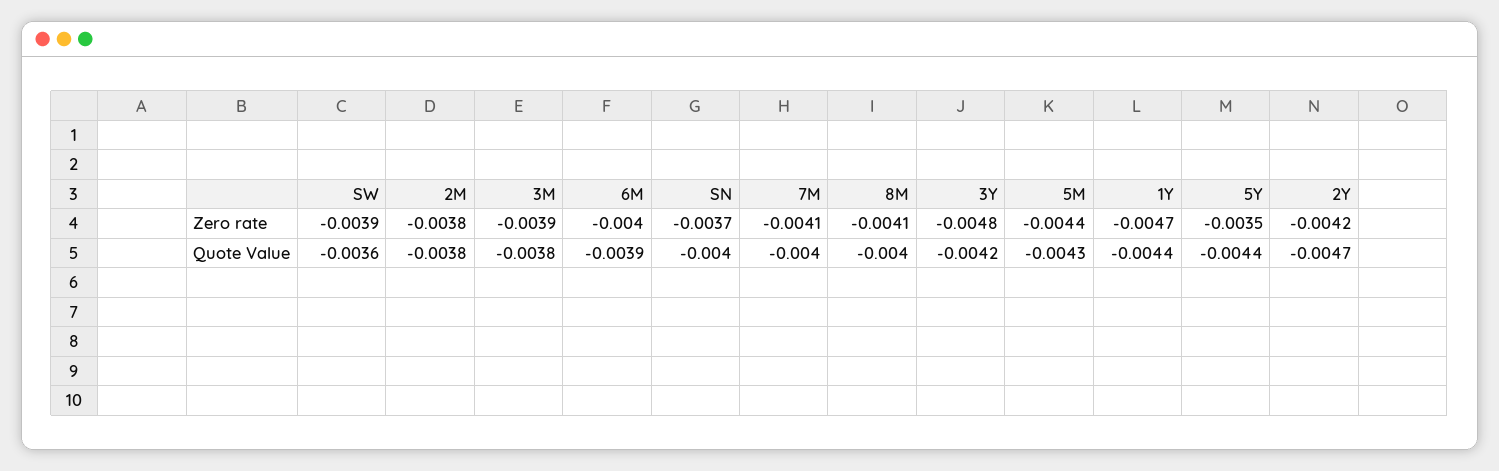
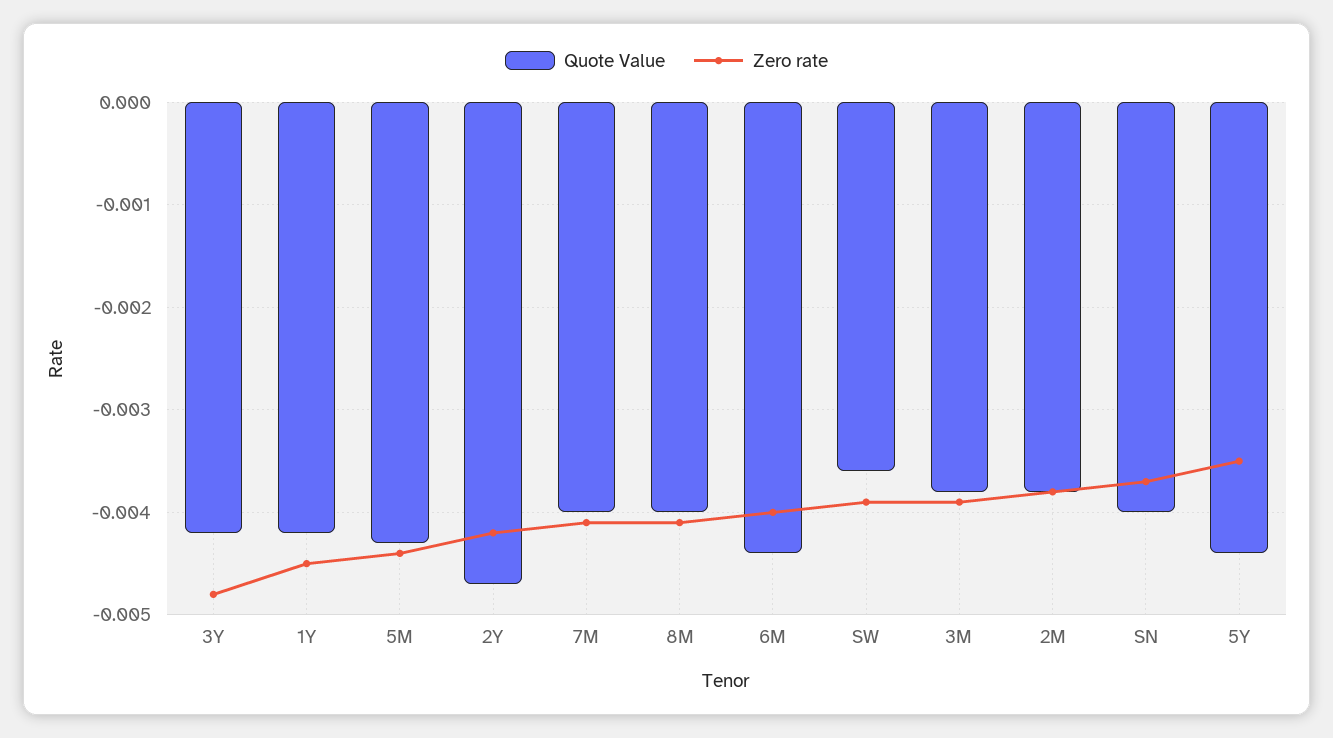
  {
    "Zero rate": {
      "SW": -0.0039,
      "2M": -0.0038,
      "3M": -0.0039,
      "6M": -0.004,
      "SN": -0.0037,
      "7M": -0.0041,
      "8M": -0.0041,
      "3Y": -0.0048,
      "5M": -0.0044,
-     "1Y": -0.0047,
+     "1Y": -0.0045,
      "5Y": -0.0035,
      "2Y": -0.0042
    },
    "Quote Value": {
      "SW": -0.0036,
      "2M": -0.0038,
      "3M": -0.0038,
-     "6M": -0.0039,
+     "6M": -0.0044,
      "SN": -0.004,
      "7M": -0.004,
      "8M": -0.004,
      "3Y": -0.0042,
      "5M": -0.0043,
-     "1Y": -0.0044,
+     "1Y": -0.0042,
      "5Y": -0.0044,
      "2Y": -0.0047
    }
  }

